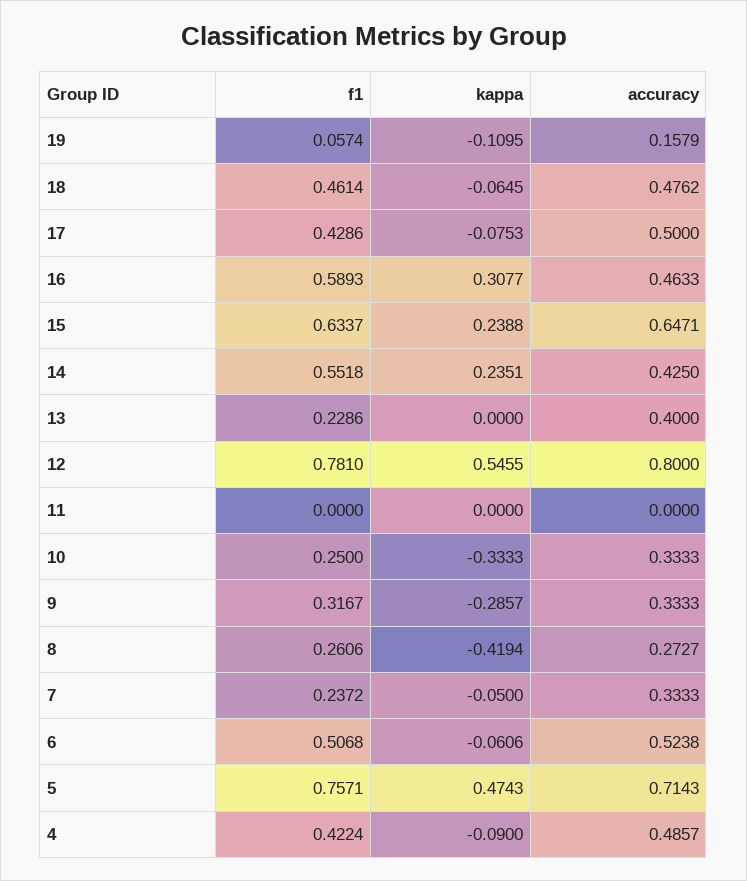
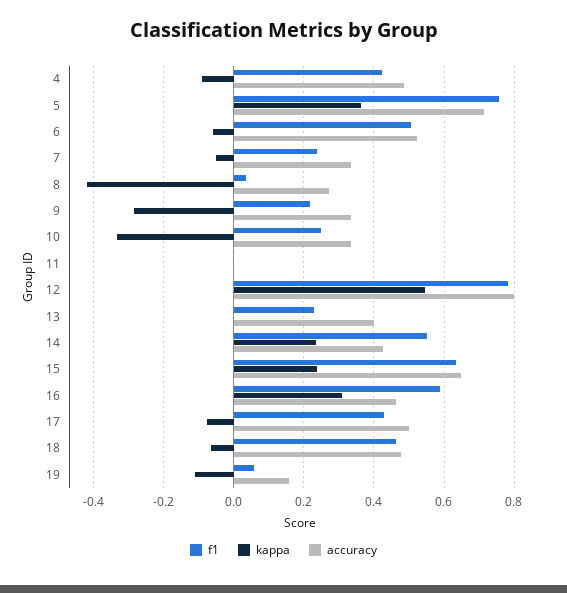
  {
    "f1": {
      "19": 0.0574,
      "18": 0.4614,
      "17": 0.4286,
      "16": 0.5893,
      "15": 0.6337,
      "14": 0.5518,
      "13": 0.2286,
      "12": 0.781,
      "11": 0,
      "10": 0.25,
-     "9": 0.3167,
+     "9": 0.22,
-     "8": 0.2606,
+     "8": 0.04,
      "7": 0.2372,
      "6": 0.5068,
      "5": 0.7571,
      "4": 0.4224
    },
    "kappa": {
      "19": -0.1095,
      "18": -0.0645,
      "17": -0.0753,
      "16": 0.3077,
      "15": 0.2388,
      "14": 0.2351,
      "13": 0,
      "12": 0.5455,
      "11": 0,
      "10": -0.3333,
      "9": -0.2857,
      "8": -0.4194,
      "7": -0.05,
      "6": -0.0606,
-     "5": 0.4743,
+     "5": 0.36,
      "4": -0.09
    },
    "accuracy": {
      "19": 0.1579,
      "18": 0.4762,
      "17": 0.5,
      "16": 0.4633,
      "15": 0.6471,
      "14": 0.425,
      "13": 0.4,
      "12": 0.8,
      "11": 0,
      "10": 0.3333,
      "9": 0.3333,
      "8": 0.2727,
      "7": 0.3333,
      "6": 0.5238,
      "5": 0.7143,
      "4": 0.4857
    }
  }

